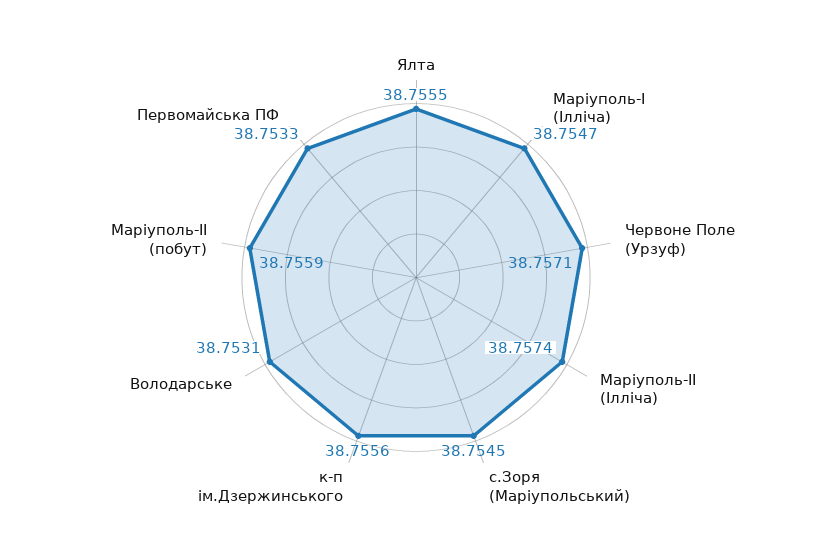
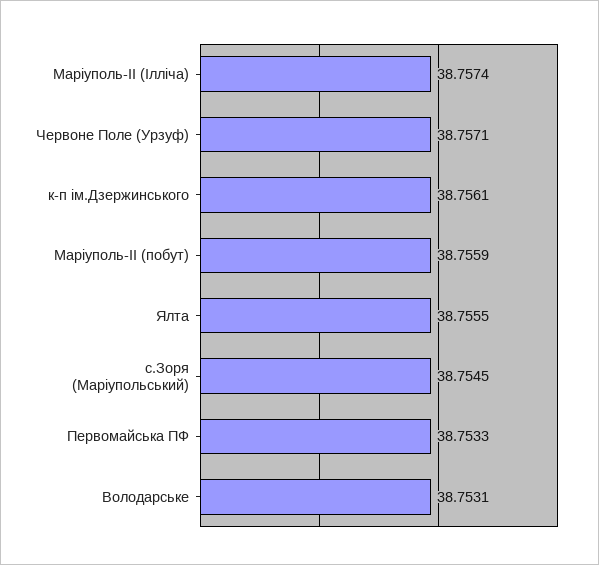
  {
    "Ялта": 38.7555,
-   "Маріуполь-І (Ілліча)": 38.7547,
    "Червоне Поле (Урзуф)": 38.7571,
    "Маріуполь-ІІ (Ілліча)": 38.7574,
    "с.Зоря (Маріупольський)": 38.7545,
-   "к-п ім.Дзержинського": 38.7556,
+   "к-п ім.Дзержинського": 38.7561,
    "Володарське": 38.7531,
    "Маріуполь-ІІ (побут)": 38.7559,
    "Первомайська ПФ": 38.7533
  }

